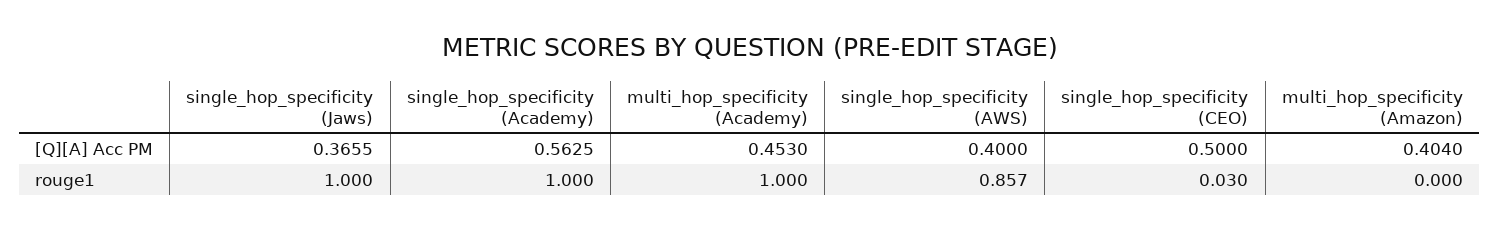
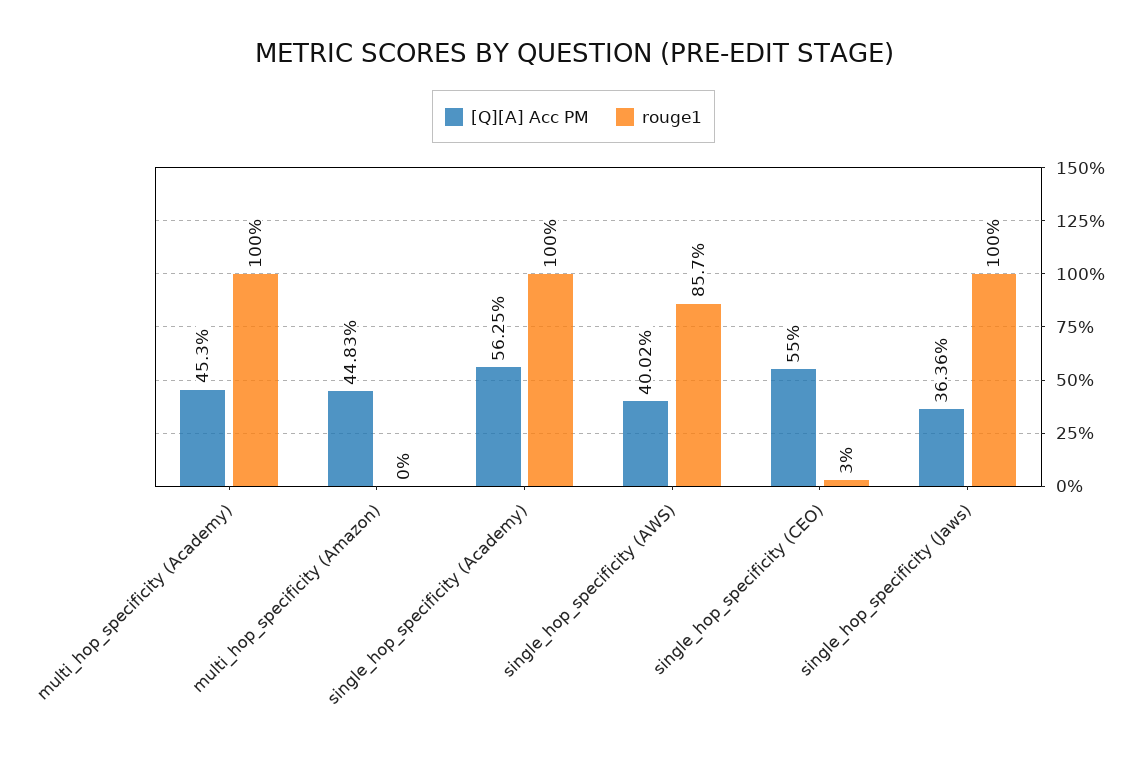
  {
    "[Q][A] Acc PM": {
-     "single_hop_specificity (Jaws)": 0.3655,
+     "single_hop_specificity (Jaws)": 0.3636,
      "single_hop_specificity (Academy)": 0.5625,
      "multi_hop_specificity (Academy)": 0.453,
-     "single_hop_specificity (AWS)": 0.4,
+     "single_hop_specificity (AWS)": 0.4002,
-     "single_hop_specificity (CEO)": 0.5,
+     "single_hop_specificity (CEO)": 0.55,
-     "multi_hop_specificity (Amazon)": 0.404
+     "multi_hop_specificity (Amazon)": 0.4483
    },
    "rouge1": {
      "single_hop_specificity (Jaws)": 1,
      "single_hop_specificity (Academy)": 1,
      "multi_hop_specificity (Academy)": 1,
      "single_hop_specificity (AWS)": 0.857,
      "single_hop_specificity (CEO)": 0.03,
      "multi_hop_specificity (Amazon)": 0
    }
  }

